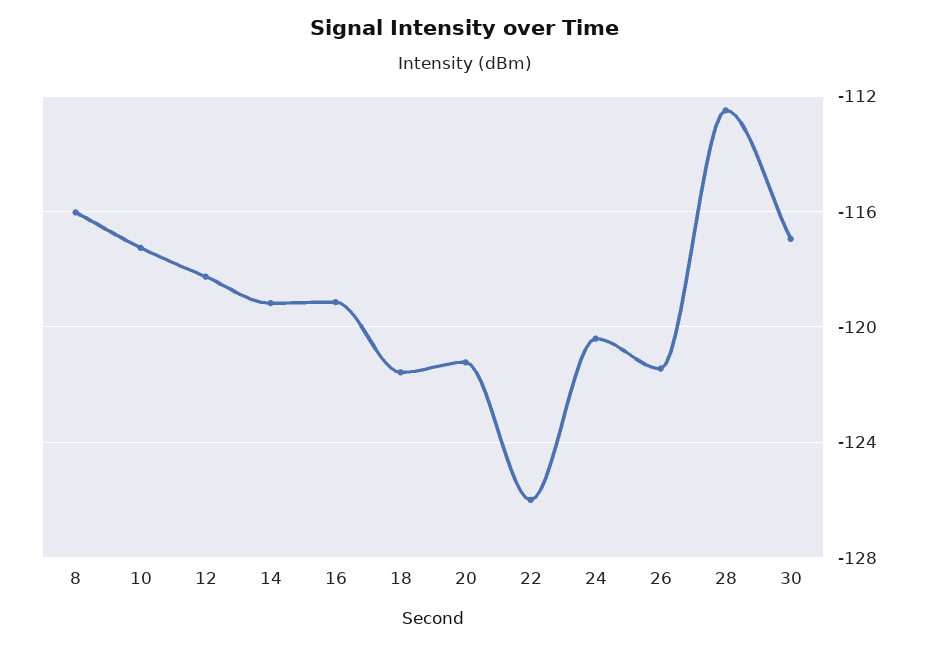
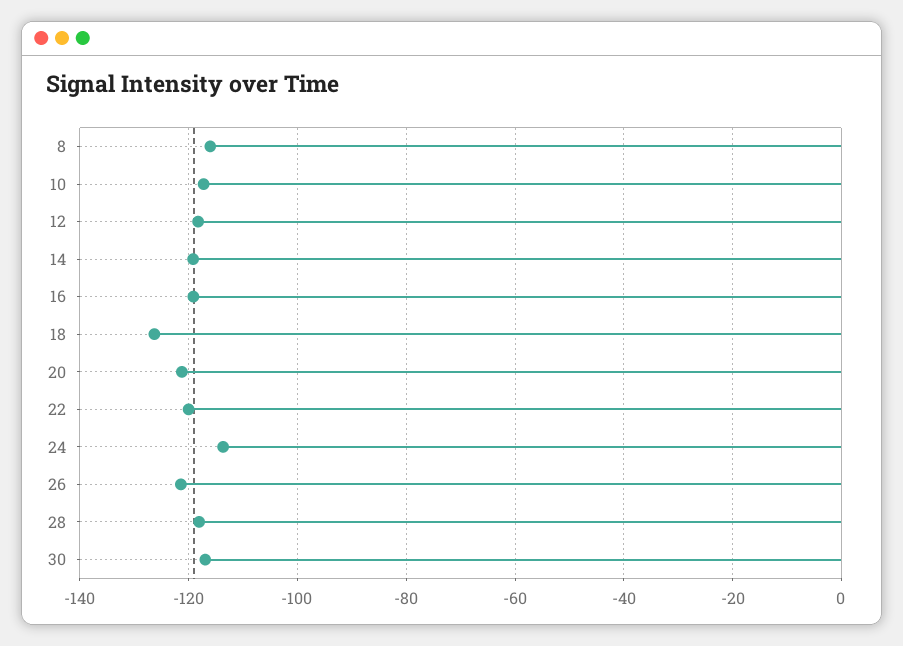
  {
    "8": -116,
    "10": -117.5,
    "12": -118.5,
    "14": -119,
    "16": -119,
-   "18": -121.5,
+   "18": -126,
    "20": -121,
-   "22": -126,
+   "22": -120,
-   "24": -120.5,
+   "24": -114,
    "26": -121.5,
-   "28": -112.5,
+   "28": -118,
    "30": -117
  }

